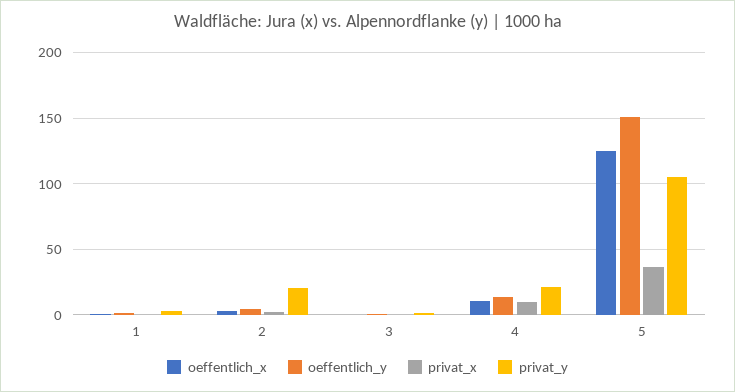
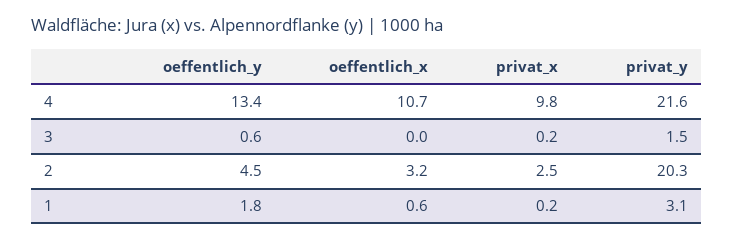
  {
    "oeffentlich_x": {
      "1": 0.6,
      "2": 3.2,
      "3": 0,
-     "4": 10.7,
+     "4": 10.7
-     "5": 125
    },
    "oeffentlich_y": {
      "1": 1.8,
      "2": 4.5,
      "3": 0.6,
-     "4": 13.4,
+     "4": 13.4
-     "5": 150
    },
    "privat_x": {
      "1": 0.2,
      "2": 2.5,
      "3": 0.2,
-     "4": 9.8,
+     "4": 9.8
-     "5": 35
    },
    "privat_y": {
      "1": 3.1,
      "2": 20.3,
      "3": 1.5,
-     "4": 21.6,
+     "4": 21.6
-     "5": 105
    }
  }

